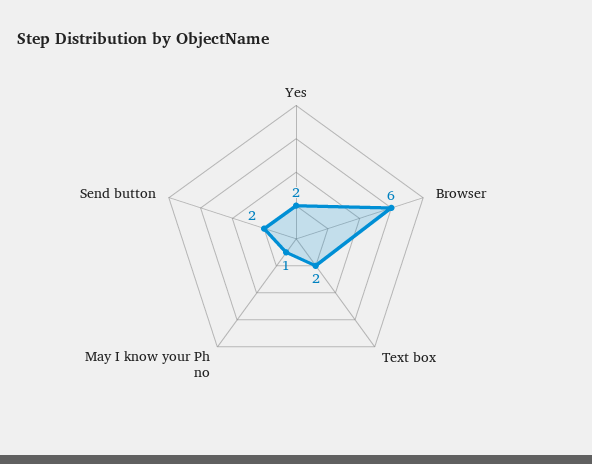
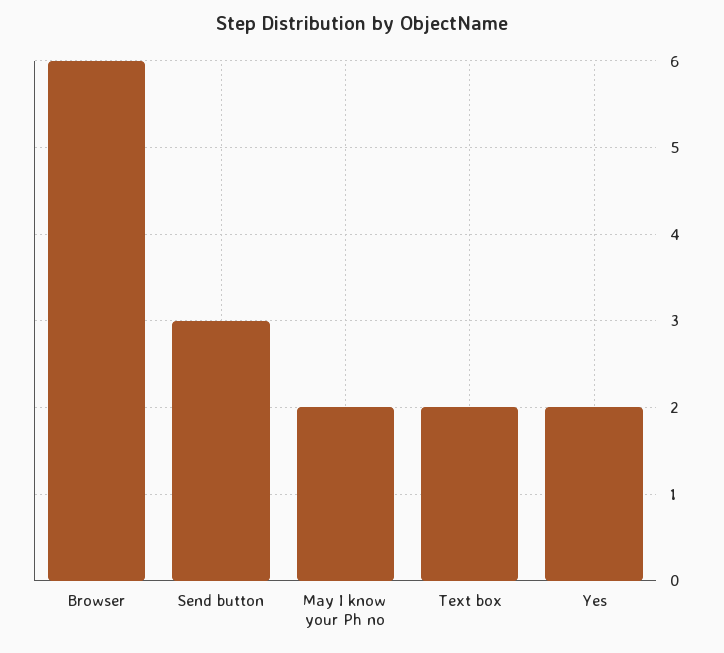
  {
    "Yes": 2,
    "Browser": 6,
    "Text box": 2,
-   "May I know your Ph no": 1,
+   "May I know your Ph no": 2,
-   "Send button": 2
+   "Send button": 3
  }

